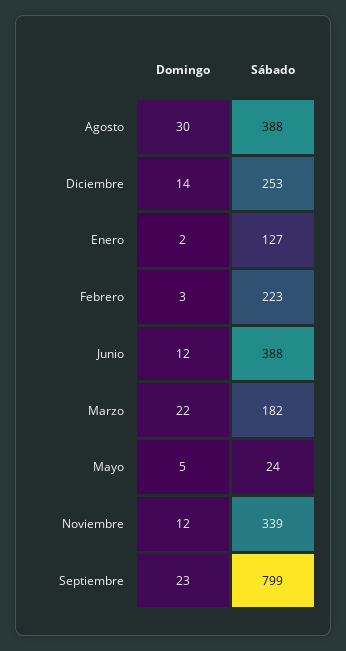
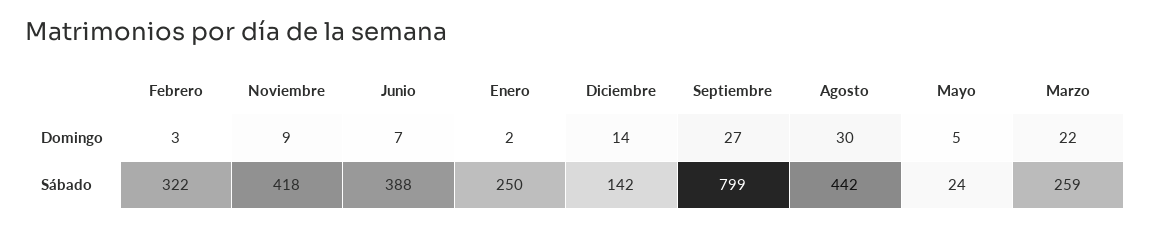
  {
    "Domingo": {
      "Agosto": 30,
      "Diciembre": 14,
      "Enero": 2,
      "Febrero": 3,
-     "Junio": 12,
+     "Junio": 7,
      "Marzo": 22,
      "Mayo": 5,
-     "Noviembre": 12,
+     "Noviembre": 9,
-     "Septiembre": 23
+     "Septiembre": 27
    },
    "Sábado": {
-     "Agosto": 388,
+     "Agosto": 442,
-     "Diciembre": 253,
+     "Diciembre": 142,
-     "Enero": 127,
+     "Enero": 250,
-     "Febrero": 223,
+     "Febrero": 322,
      "Junio": 388,
-     "Marzo": 182,
+     "Marzo": 259,
      "Mayo": 24,
-     "Noviembre": 339,
+     "Noviembre": 418,
      "Septiembre": 799
    }
  }

